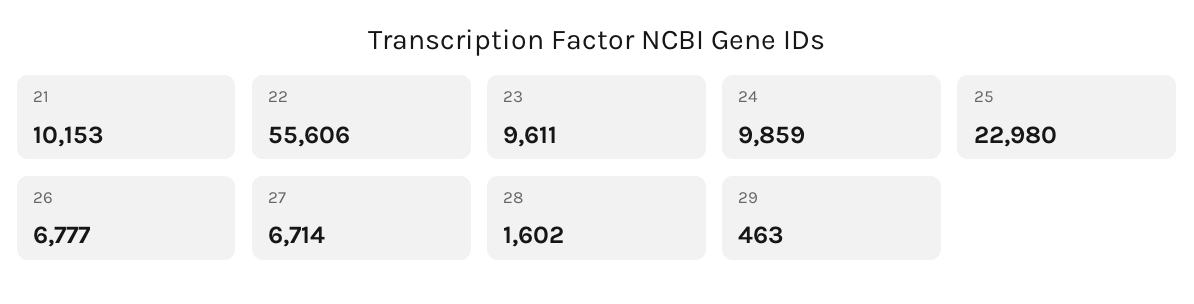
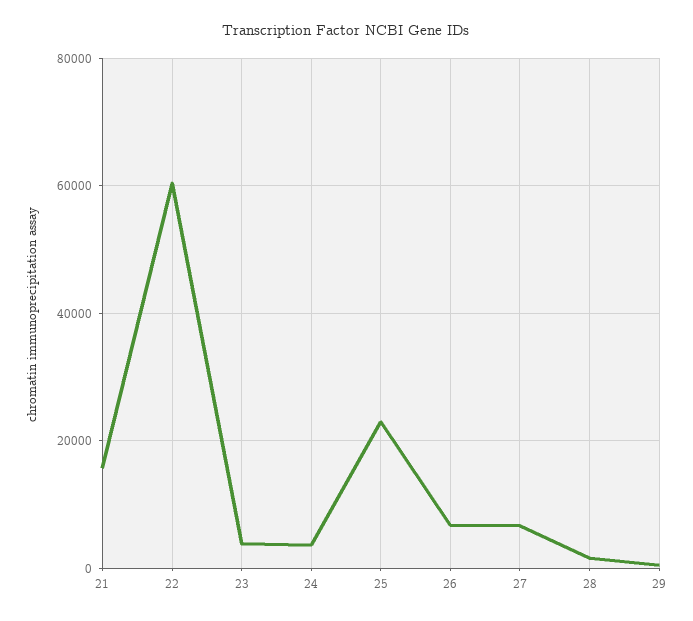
  {
-   "21": 10153,
+   "21": 16000,
-   "22": 55606,
+   "22": 60000,
-   "23": 9611,
+   "23": 4000,
-   "24": 9859,
+   "24": 4000,
    "25": 22980,
    "26": 6777,
    "27": 6714,
    "28": 1602,
    "29": 463
  }

